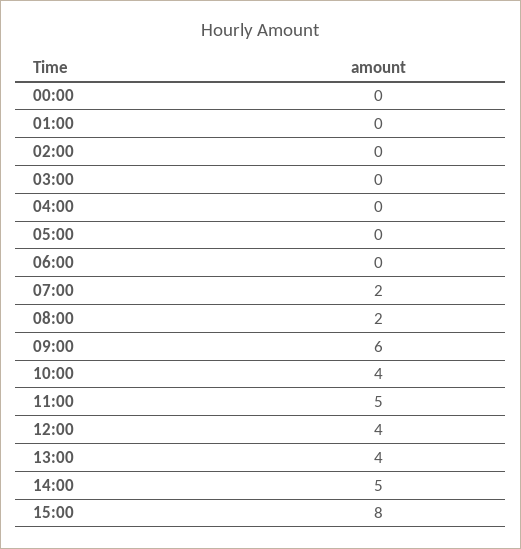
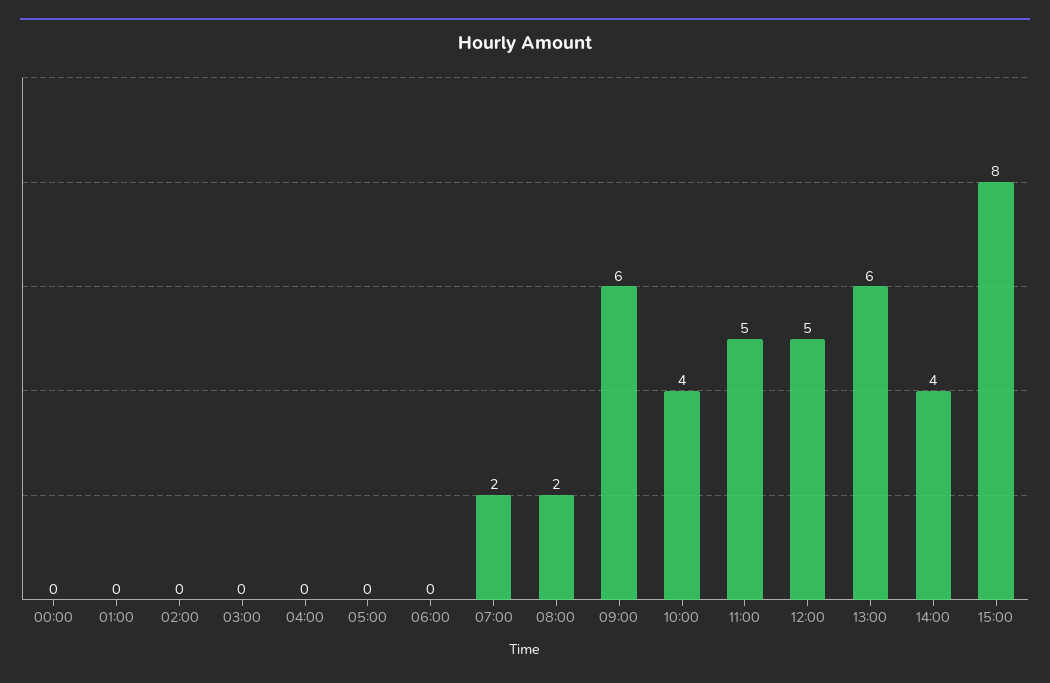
  {
    "00:00": 0,
    "01:00": 0,
    "02:00": 0,
    "03:00": 0,
    "04:00": 0,
    "05:00": 0,
    "06:00": 0,
    "07:00": 2,
    "08:00": 2,
    "09:00": 6,
    "10:00": 4,
    "11:00": 5,
-   "12:00": 4,
+   "12:00": 5,
-   "13:00": 4,
+   "13:00": 6,
-   "14:00": 5,
+   "14:00": 4,
    "15:00": 8
  }

